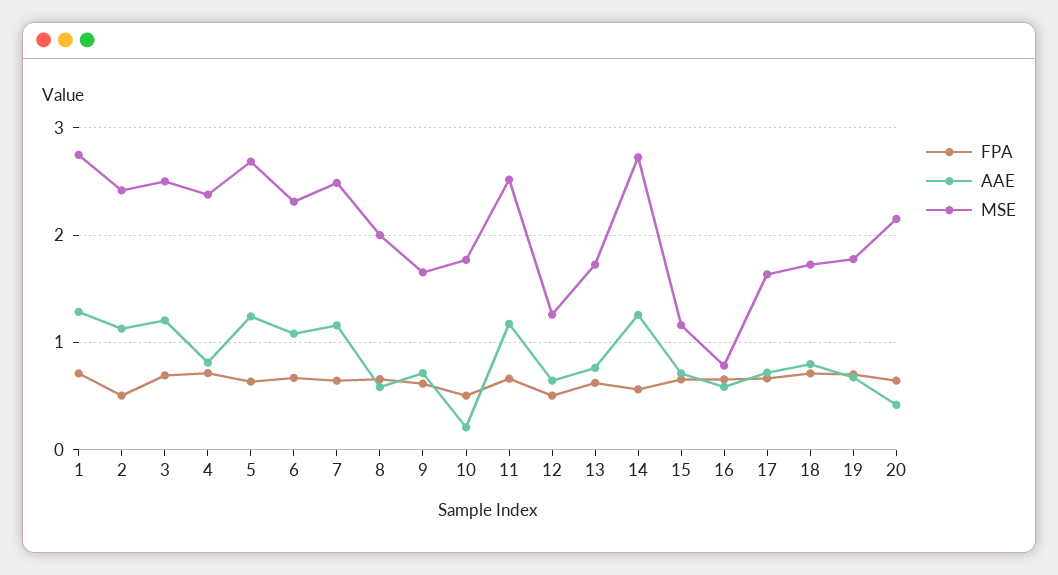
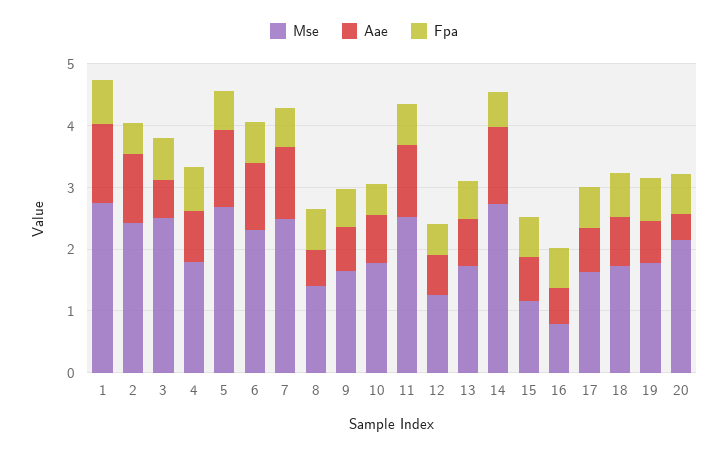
  {
    "FPA": {
      "1": 0.7,
      "2": 0.5,
      "3": 0.7,
      "4": 0.7,
      "5": 0.6,
      "6": 0.7,
      "7": 0.6,
      "8": 0.7,
      "9": 0.6,
      "10": 0.5,
      "11": 0.7,
      "12": 0.5,
      "13": 0.6,
      "14": 0.6,
      "15": 0.7,
      "16": 0.7,
      "17": 0.7,
      "18": 0.7,
      "19": 0.7,
      "20": 0.6
    },
    "AAE": {
      "1": 1.3,
      "2": 1.1,
-     "3": 1.2,
+     "3": 0.6,
      "4": 0.8,
      "5": 1.2,
      "6": 1.1,
      "7": 1.2,
      "8": 0.6,
      "9": 0.7,
-     "10": 0.2,
+     "10": 0.8,
      "11": 1.2,
      "12": 0.6,
      "13": 0.8,
      "14": 1.3,
      "15": 0.7,
      "16": 0.6,
      "17": 0.7,
      "18": 0.8,
      "19": 0.7,
      "20": 0.4
    },
    "MSE": {
      "1": 2.7,
      "2": 2.4,
      "3": 2.5,
-     "4": 2.4,
+     "4": 1.8,
      "5": 2.7,
      "6": 2.3,
      "7": 2.5,
-     "8": 2,
+     "8": 1.4,
      "9": 1.7,
      "10": 1.8,
      "11": 2.5,
      "12": 1.3,
      "13": 1.7,
      "14": 2.7,
      "15": 1.2,
      "16": 0.8,
      "17": 1.6,
      "18": 1.7,
      "19": 1.8,
      "20": 2.2
    }
  }

